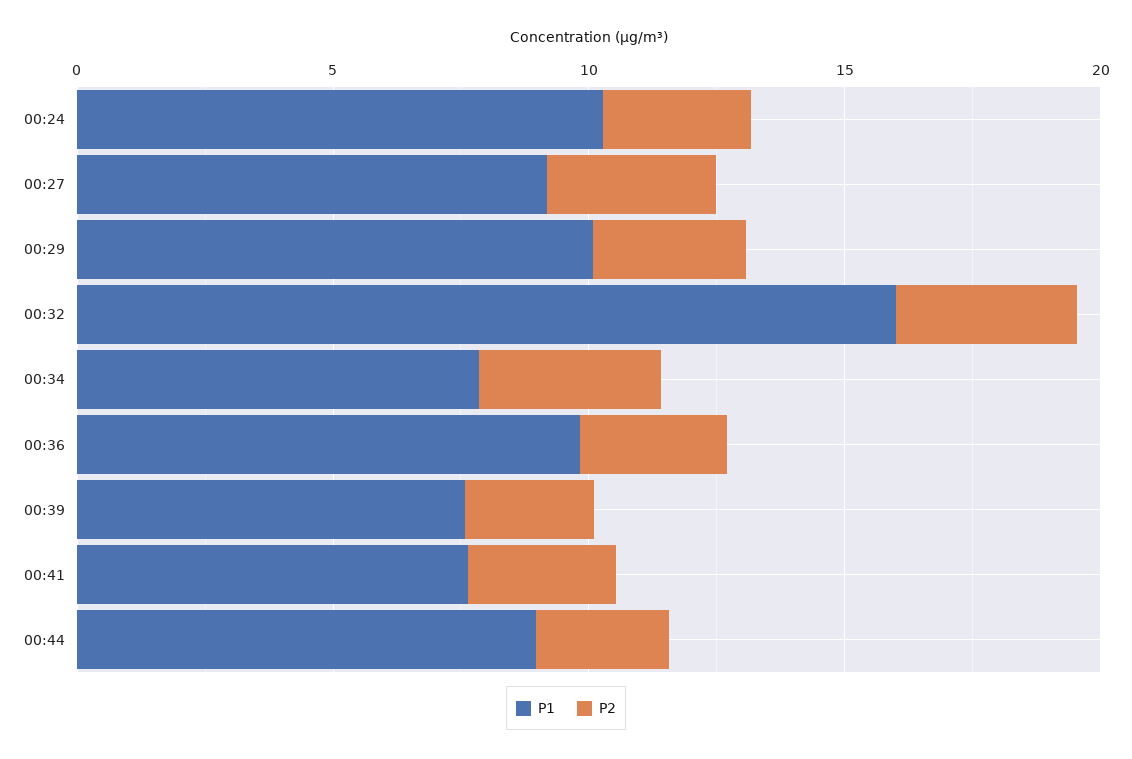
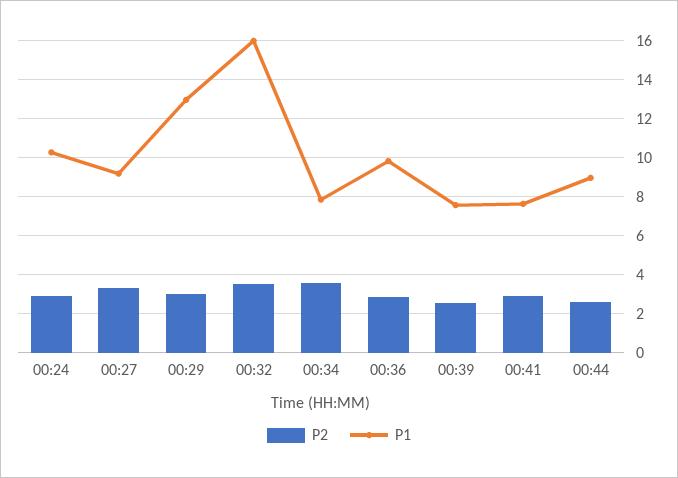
  {
    "P1": {
      "00:24": 10.5,
      "00:27": 9,
-     "00:29": 10,
+     "00:29": 13,
      "00:32": 16,
      "00:34": 8,
      "00:36": 10,
      "00:39": 7.5,
      "00:41": 7.5,
      "00:44": 9
    },
    "P2": {
      "00:24": 3,
      "00:27": 3.5,
      "00:29": 3,
      "00:32": 3.5,
      "00:34": 3.5,
      "00:36": 3,
      "00:39": 2.5,
      "00:41": 3,
      "00:44": 2.5
    }
  }

